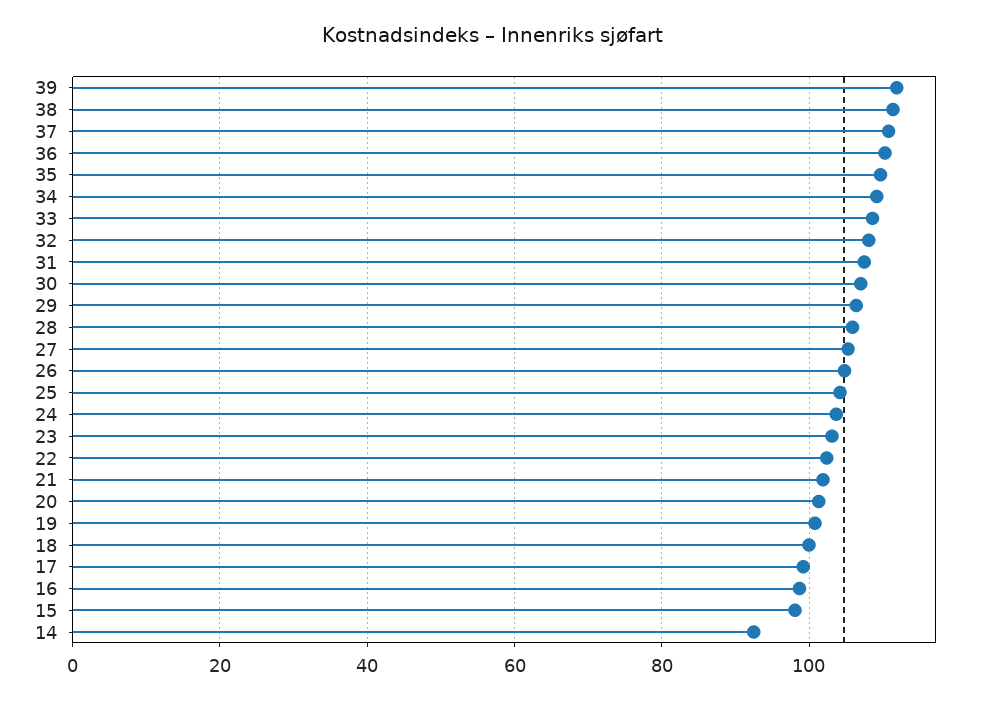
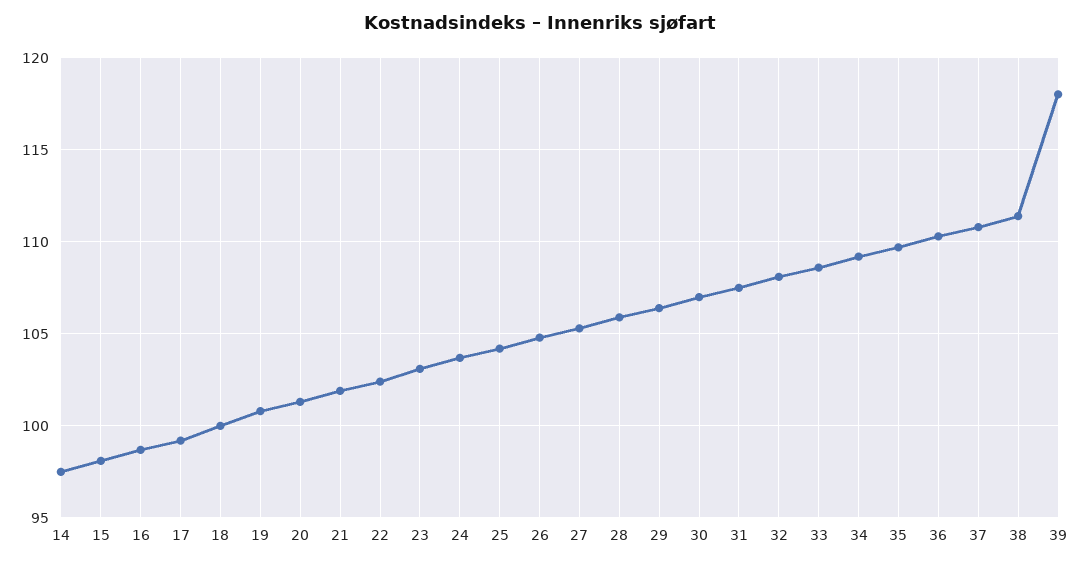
  {
-   "39": 112,
+   "39": 118,
    "38": 111.5,
    "37": 111,
    "36": 110.5,
    "35": 109.5,
    "34": 109,
    "33": 108.5,
    "32": 108,
    "31": 107.5,
    "30": 107,
    "29": 106.5,
    "28": 106,
    "27": 105.5,
    "26": 105,
    "25": 104,
    "24": 103.5,
    "23": 103,
    "22": 102.5,
    "21": 102,
    "20": 101.5,
    "19": 101,
    "18": 100,
    "17": 99,
    "16": 98.5,
    "15": 98,
-   "14": 92
+   "14": 97.5
  }

